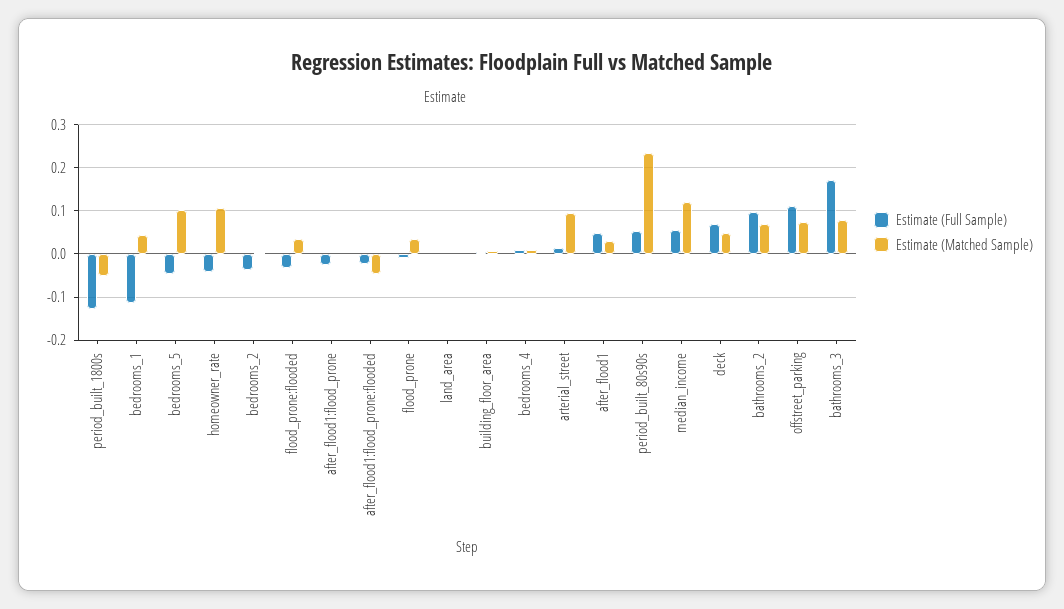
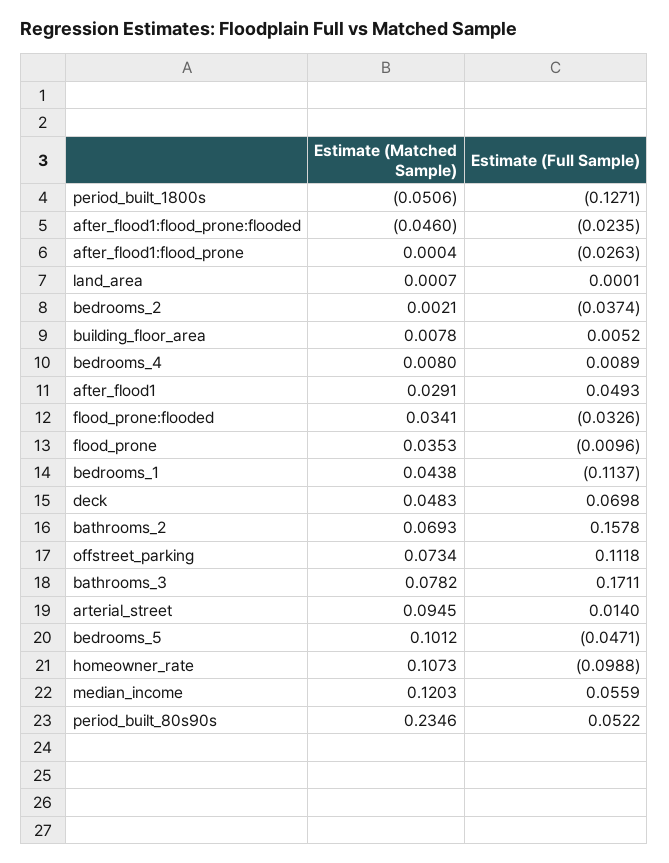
  {
    "Estimate (Full Sample)": {
      "period_built_1800s": -0.1271,
      "bedrooms_1": -0.1137,
      "bedrooms_5": -0.0471,
-     "homeowner_rate": -0.04,
+     "homeowner_rate": -0.0988,
      "bedrooms_2": -0.0374,
      "flood_prone:flooded": -0.0326,
      "after_flood1:flood_prone": -0.0263,
      "after_flood1:flood_prone:flooded": -0.0235,
      "flood_prone": -0.0096,
      "land_area": 0.0001,
      "building_floor_area": 0.0052,
      "bedrooms_4": 0.0089,
      "arterial_street": 0.014,
      "after_flood1": 0.0493,
      "period_built_80s90s": 0.0522,
      "median_income": 0.0559,
      "deck": 0.0698,
-     "bathrooms_2": 0.1,
+     "bathrooms_2": 0.1578,
      "offstreet_parking": 0.1118,
      "bathrooms_3": 0.1711
    },
    "Estimate (Matched Sample)": {
      "period_built_1800s": -0.0506,
      "bedrooms_1": 0.0438,
      "bedrooms_5": 0.1012,
      "homeowner_rate": 0.1073,
      "bedrooms_2": 0.0021,
      "flood_prone:flooded": 0.0341,
      "after_flood1:flood_prone": 0.0004,
      "after_flood1:flood_prone:flooded": -0.046,
      "flood_prone": 0.0353,
      "land_area": 0.0007,
      "building_floor_area": 0.0078,
      "bedrooms_4": 0.008,
      "arterial_street": 0.0945,
      "after_flood1": 0.0291,
      "period_built_80s90s": 0.2346,
      "median_income": 0.1203,
      "deck": 0.0483,
      "bathrooms_2": 0.0693,
      "offstreet_parking": 0.0734,
      "bathrooms_3": 0.0782
    }
  }

